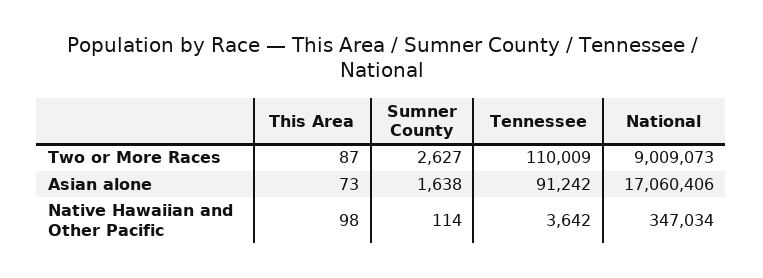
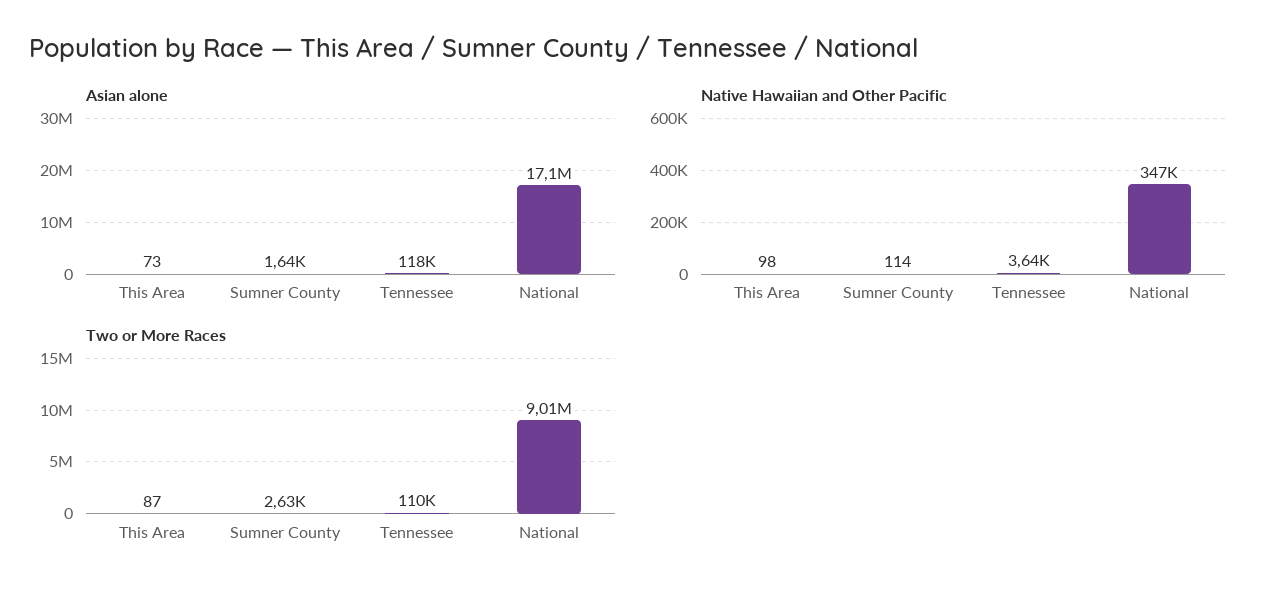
  {
    "Two or More Races": {
      "This Area": 87,
      "Sumner County": 2627,
      "Tennessee": 110009,
      "National": 9009073
    },
    "Asian alone": {
      "This Area": 73,
      "Sumner County": 1638,
-     "Tennessee": 91242,
+     "Tennessee": 118000,
      "National": 17060406
    },
    "Native Hawaiian and Other Pacific": {
      "This Area": 98,
      "Sumner County": 114,
      "Tennessee": 3642,
      "National": 347034
    }
  }

